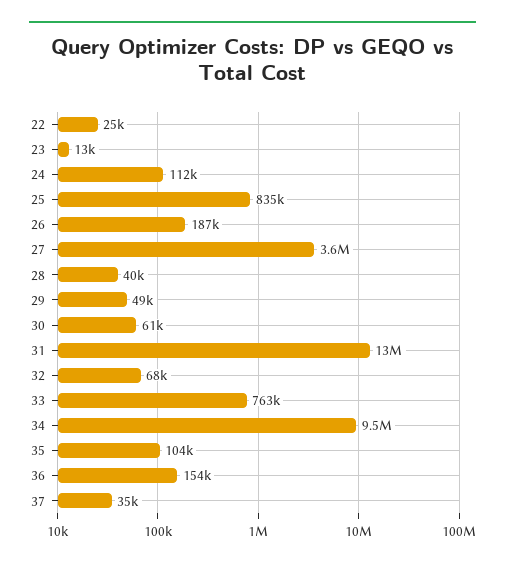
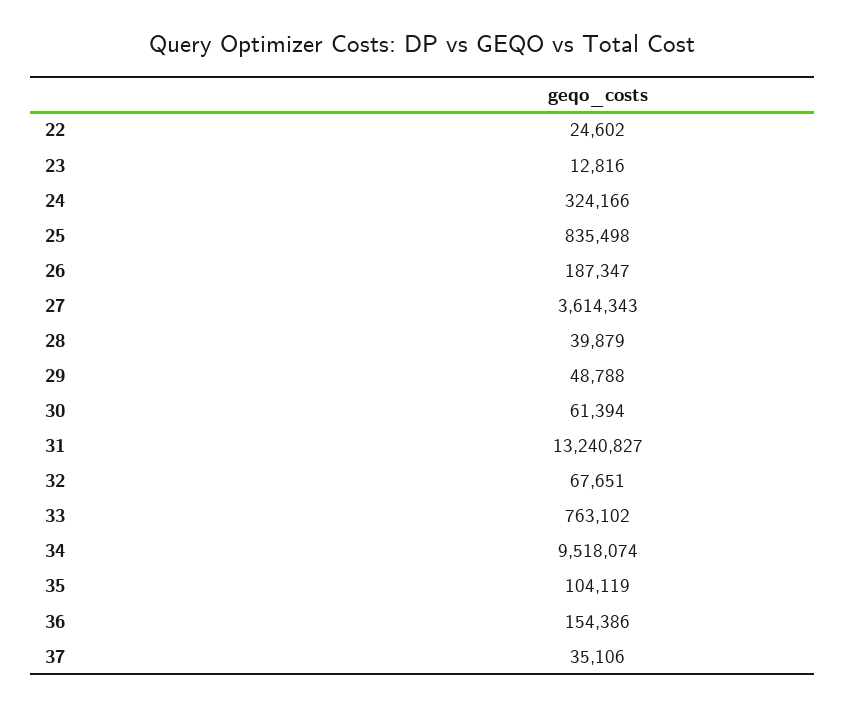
  {
    "22": 24602,
    "23": 12816,
-   "24": 112000,
+   "24": 324166,
    "25": 835498,
    "26": 187347,
    "27": 3614343,
    "28": 39879,
    "29": 48788,
    "30": 61394,
    "31": 13240827,
    "32": 67651,
    "33": 763102,
    "34": 9518074,
    "35": 104119,
    "36": 154386,
    "37": 35106
  }

